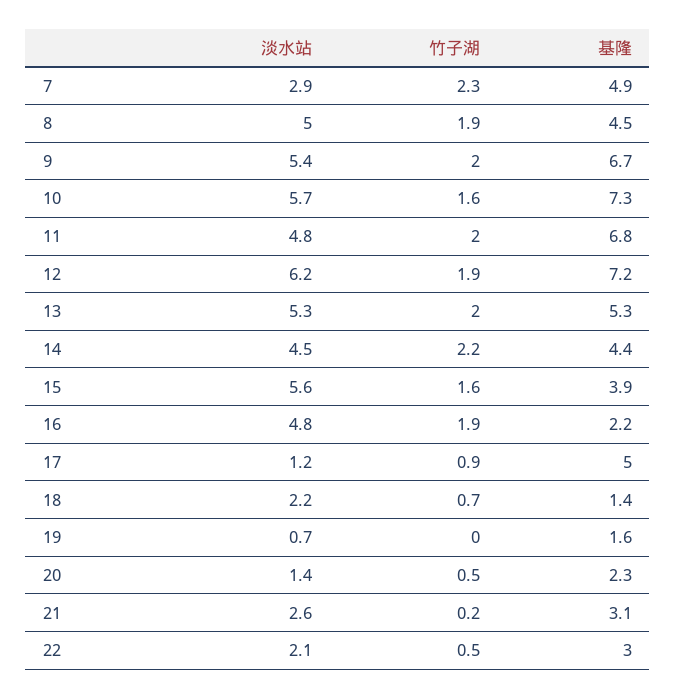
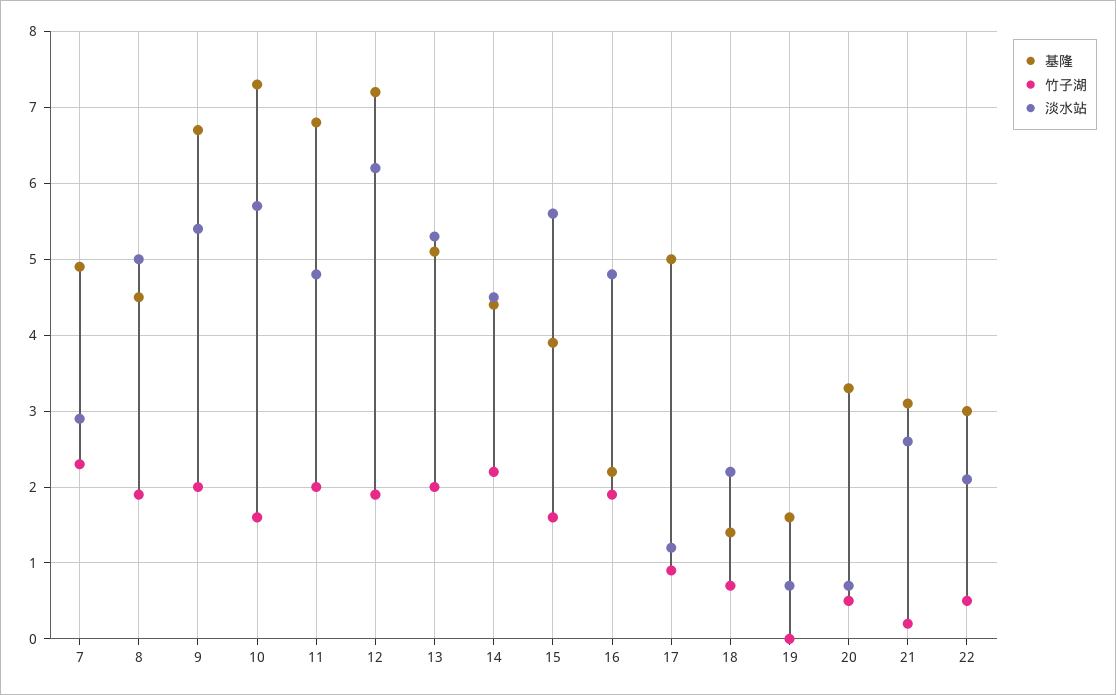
  {
    "淡水站": {
      "7": 2.9,
      "8": 5,
      "9": 5.4,
      "10": 5.7,
      "11": 4.8,
      "12": 6.2,
      "13": 5.3,
      "14": 4.5,
      "15": 5.6,
      "16": 4.8,
      "17": 1.2,
      "18": 2.2,
      "19": 0.7,
-     "20": 1.4,
+     "20": 0.7,
      "21": 2.6,
      "22": 2.1
    },
    "竹子湖": {
      "7": 2.3,
      "8": 1.9,
      "9": 2,
      "10": 1.6,
      "11": 2,
      "12": 1.9,
      "13": 2,
      "14": 2.2,
      "15": 1.6,
      "16": 1.9,
      "17": 0.9,
      "18": 0.7,
      "19": 0,
      "20": 0.5,
      "21": 0.2,
      "22": 0.5
    },
    "基隆": {
      "7": 4.9,
      "8": 4.5,
      "9": 6.7,
      "10": 7.3,
      "11": 6.8,
      "12": 7.2,
-     "13": 5.3,
+     "13": 5.1,
      "14": 4.4,
      "15": 3.9,
      "16": 2.2,
      "17": 5,
      "18": 1.4,
      "19": 1.6,
-     "20": 2.3,
+     "20": 3.3,
      "21": 3.1,
      "22": 3
    }
  }

